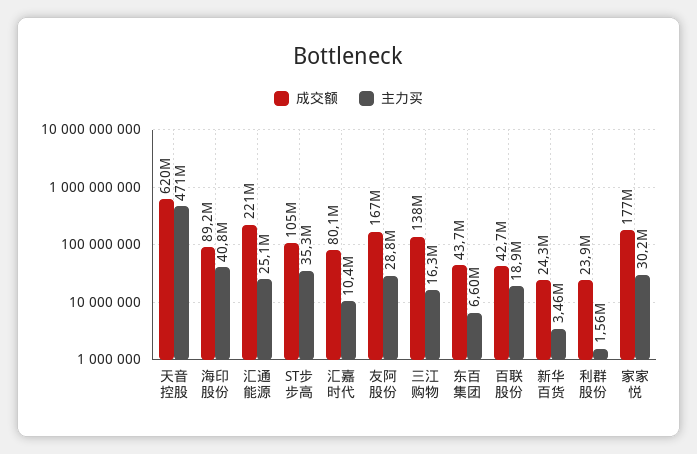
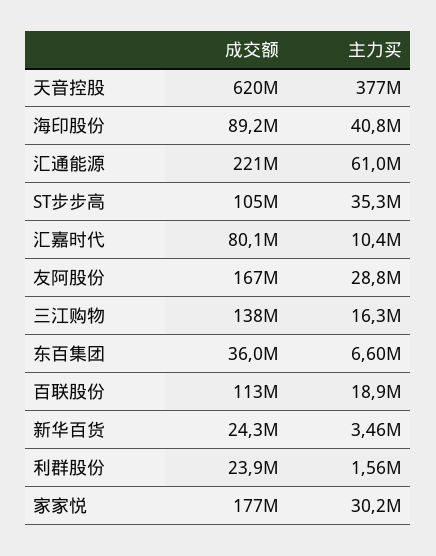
  {
    "成交额": {
      "天音控股": 620000000,
      "海印股份": 89200000,
      "汇通能源": 221000000,
      "ST步步高": 105000000,
      "汇嘉时代": 80100000,
      "友阿股份": 167000000,
      "三江购物": 138000000,
-     "东百集团": 43700000,
+     "东百集团": 36000000,
-     "百联股份": 42700000,
+     "百联股份": 113000000,
      "新华百货": 24300000,
      "利群股份": 23900000,
      "家家悦": 177000000
    },
    "主力买": {
-     "天音控股": 471000000,
+     "天音控股": 377000000,
      "海印股份": 40800000,
-     "汇通能源": 25100000,
+     "汇通能源": 61000000,
      "ST步步高": 35300000,
      "汇嘉时代": 10400000,
      "友阿股份": 28800000,
      "三江购物": 16300000,
      "东百集团": 6600000,
      "百联股份": 18900000,
      "新华百货": 3460000,
      "利群股份": 1560000,
      "家家悦": 30200000
    }
  }

